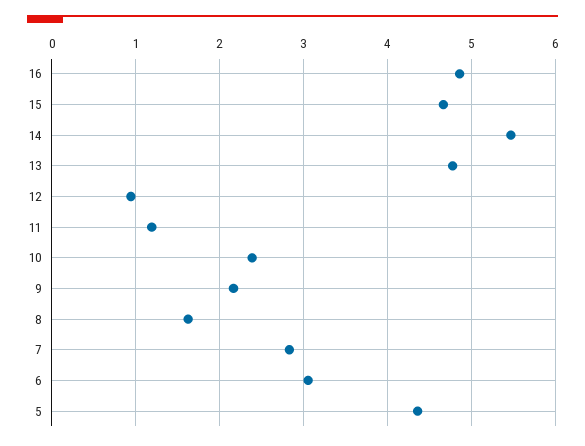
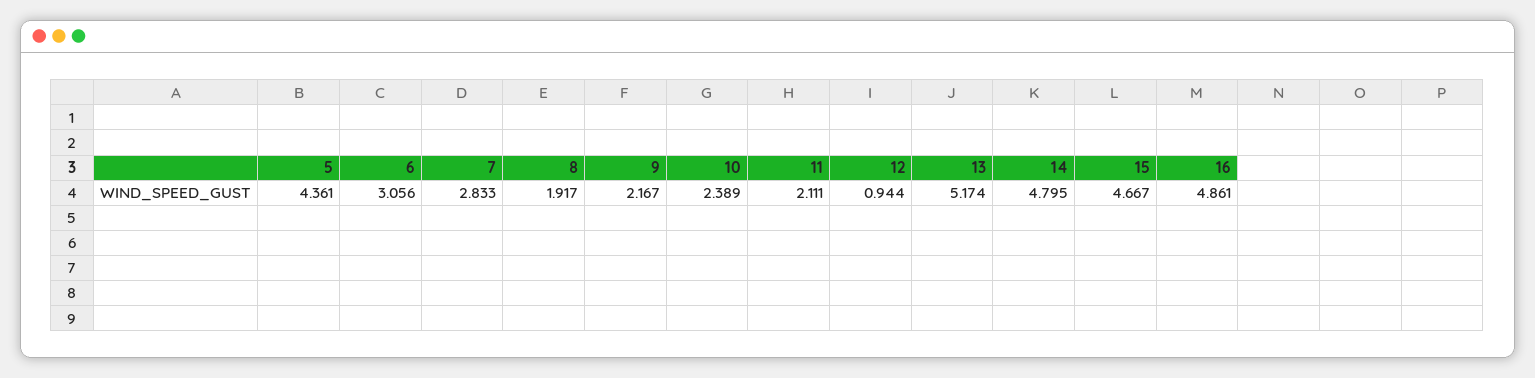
  {
    "16": 4.861,
    "15": 4.667,
-   "14": 5.5,
+   "14": 4.795,
-   "13": 4.8,
+   "13": 5.174,
    "12": 0.944,
-   "11": 1.2,
+   "11": 2.111,
    "10": 2.389,
    "9": 2.167,
-   "8": 1.6,
+   "8": 1.917,
    "7": 2.833,
    "6": 3.056,
    "5": 4.361
  }

